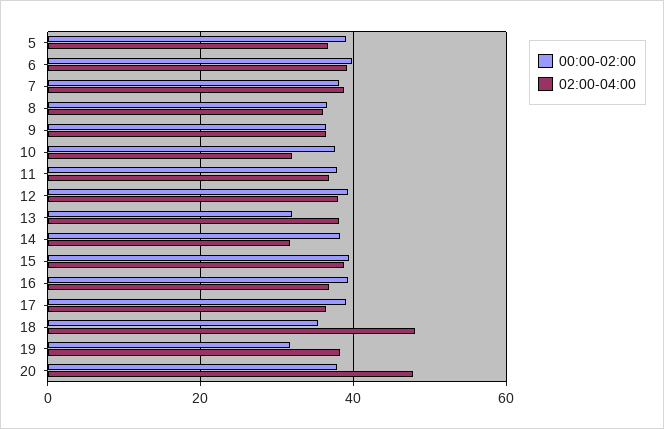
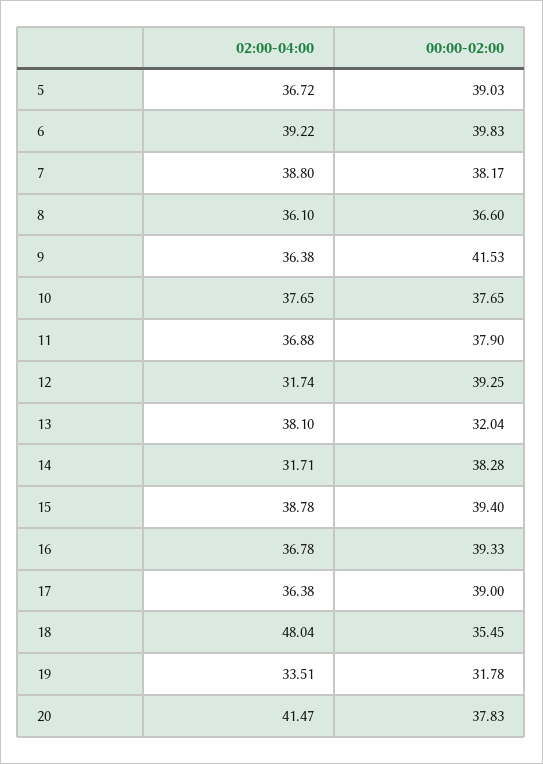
  {
    "00:00-02:00": {
      "5": 39.03,
      "6": 39.83,
      "7": 38.17,
      "8": 36.6,
-     "9": 36,
+     "9": 41.53,
      "10": 37.65,
      "11": 37.9,
      "12": 39.25,
      "13": 32.04,
      "14": 38.28,
      "15": 39.4,
      "16": 39.33,
      "17": 39,
      "18": 35.45,
      "19": 31.78,
      "20": 37.83
    },
    "02:00-04:00": {
      "5": 36.72,
      "6": 39.22,
      "7": 38.8,
      "8": 36.1,
      "9": 36.38,
-     "10": 32,
+     "10": 37.65,
      "11": 36.88,
-     "12": 38,
+     "12": 31.74,
      "13": 38.1,
      "14": 31.71,
      "15": 38.78,
      "16": 36.78,
      "17": 36.38,
      "18": 48.04,
-     "19": 38,
+     "19": 33.51,
-     "20": 48
+     "20": 41.47
    }
  }

